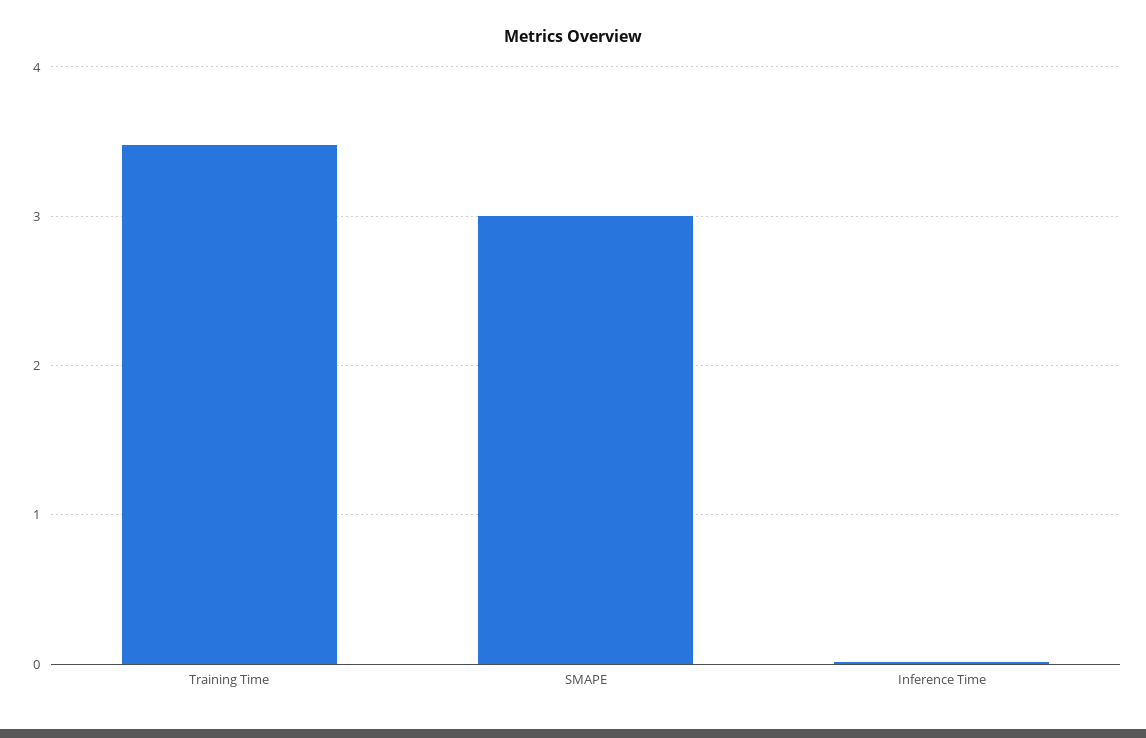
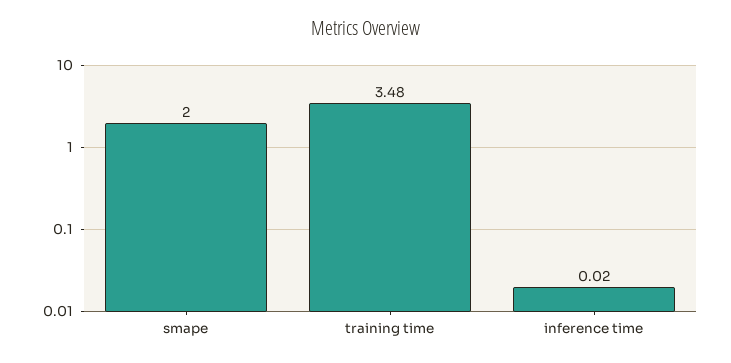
  {
    "Training Time": 3.48,
-   "SMAPE": 3,
+   "SMAPE": 2,
    "Inference Time": 0.02
  }

